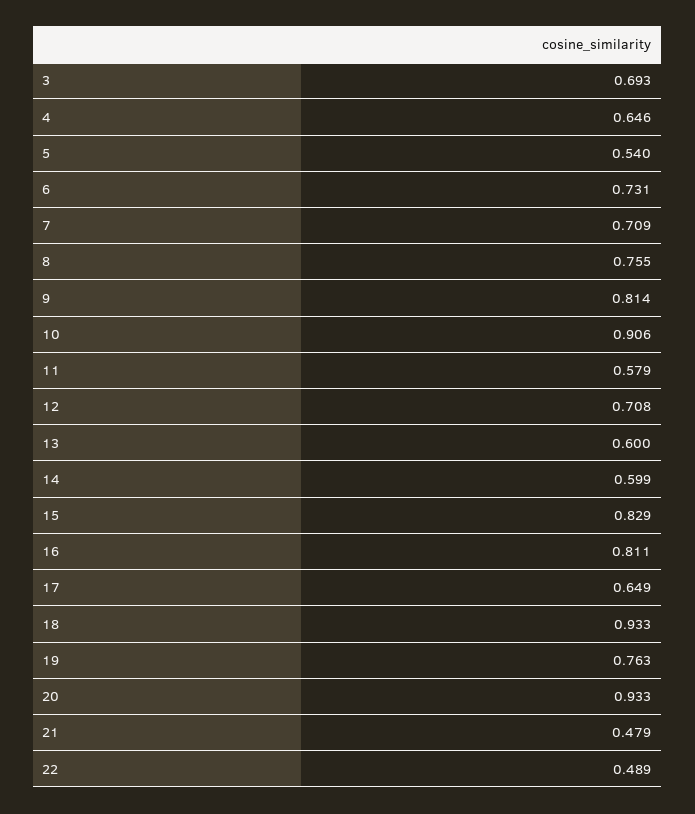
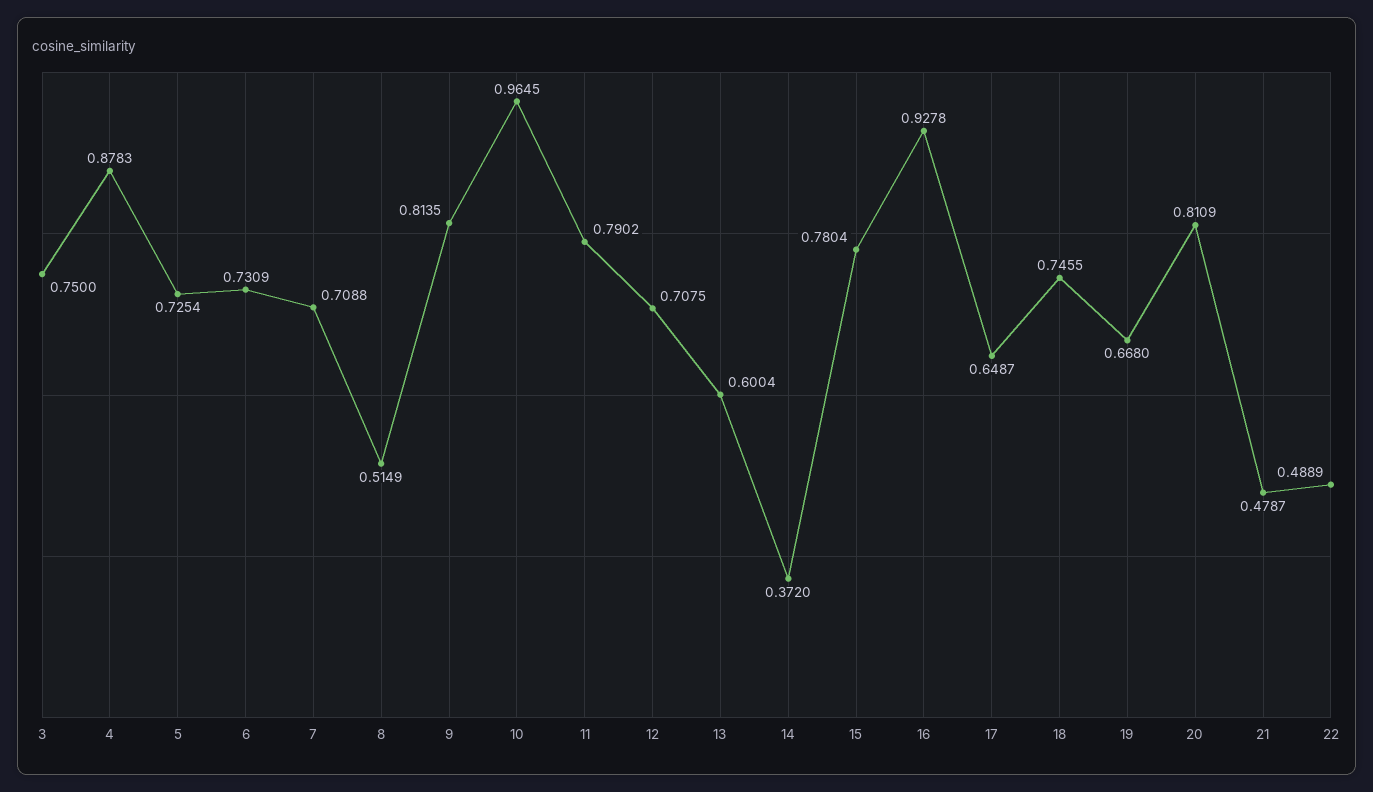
  {
-   "3": 0.693,
+   "3": 0.75,
-   "4": 0.646,
+   "4": 0.8783,
-   "5": 0.54,
+   "5": 0.7254,
    "6": 0.7309,
    "7": 0.7088,
-   "8": 0.755,
+   "8": 0.5149,
    "9": 0.8135,
-   "10": 0.906,
+   "10": 0.9645,
-   "11": 0.579,
+   "11": 0.7902,
    "12": 0.7075,
    "13": 0.6004,
-   "14": 0.599,
+   "14": 0.372,
-   "15": 0.829,
+   "15": 0.7804,
-   "16": 0.811,
+   "16": 0.9278,
    "17": 0.6487,
-   "18": 0.933,
+   "18": 0.7455,
-   "19": 0.763,
+   "19": 0.668,
-   "20": 0.933,
+   "20": 0.8109,
    "21": 0.4787,
    "22": 0.4889
  }

